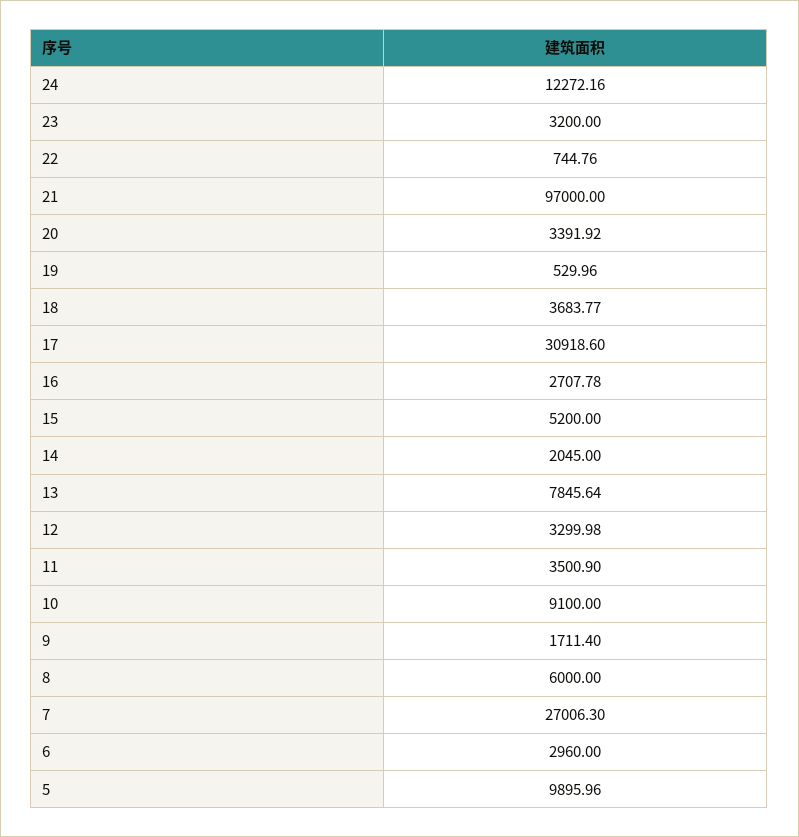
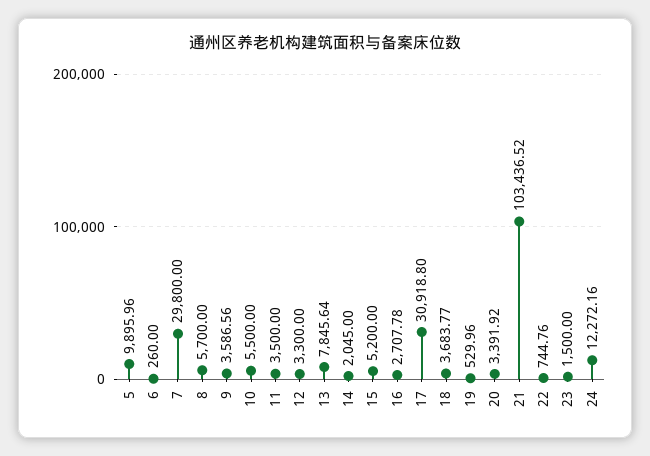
  {
    "24": 12272.16,
-   "23": 3200,
+   "23": 1500,
    "22": 744.76,
-   "21": 97000,
+   "21": 103436.52,
    "20": 3391.92,
    "19": 529.96,
    "18": 3683.77,
-   "17": 30918.6,
+   "17": 30918.8,
    "16": 2707.78,
    "15": 5200,
    "14": 2045,
    "13": 7845.64,
-   "12": 3299.98,
+   "12": 3300,
-   "11": 3500.9,
+   "11": 3500,
-   "10": 9100,
+   "10": 5500,
-   "9": 1711.4,
+   "9": 3586.56,
-   "8": 6000,
+   "8": 5700,
-   "7": 27006.3,
+   "7": 29800,
-   "6": 2960,
+   "6": 260,
    "5": 9895.96
  }

